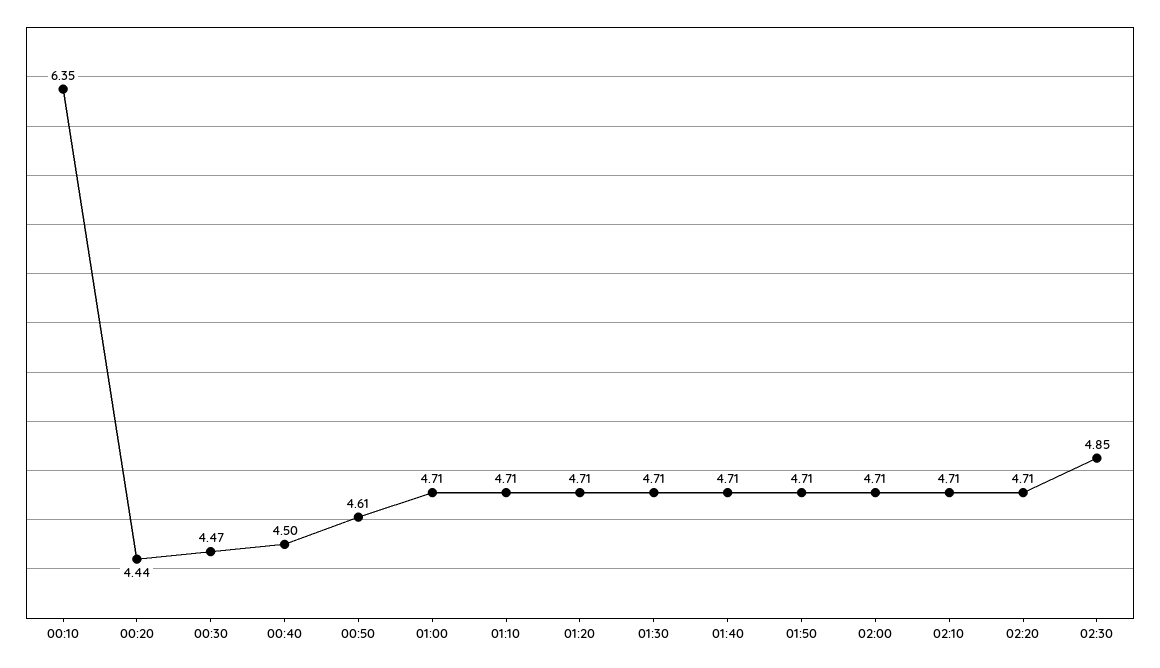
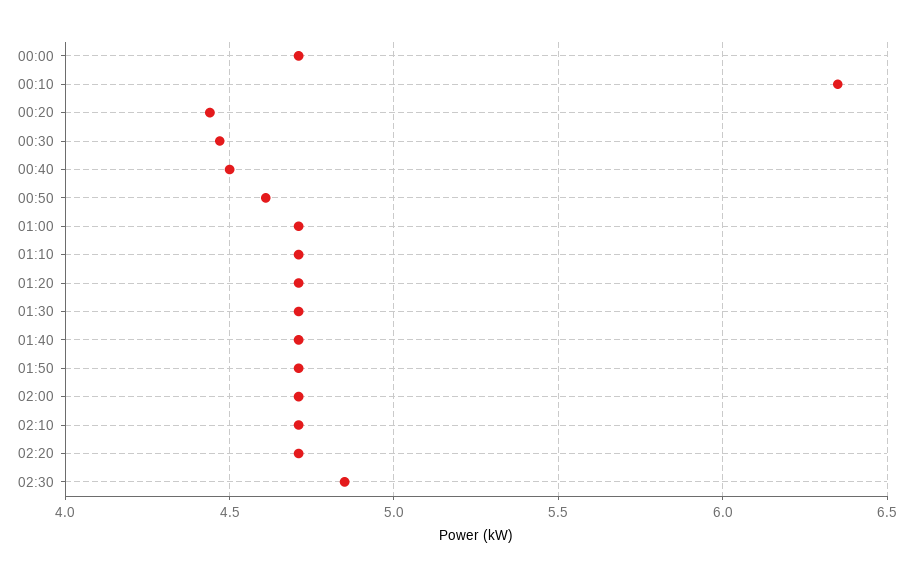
  {
    "00:10": 6.35,
    "00:20": 4.44,
    "00:30": 4.47,
    "00:40": 4.5,
    "00:50": 4.61,
    "01:00": 4.71,
    "01:10": 4.71,
    "01:20": 4.71,
    "01:30": 4.71,
    "01:40": 4.71,
    "01:50": 4.71,
    "02:00": 4.71,
    "02:10": 4.71,
    "02:20": 4.71,
-   "02:30": 4.85
+   "02:30": 4.85,
+   "00:00": 4.7
  }

